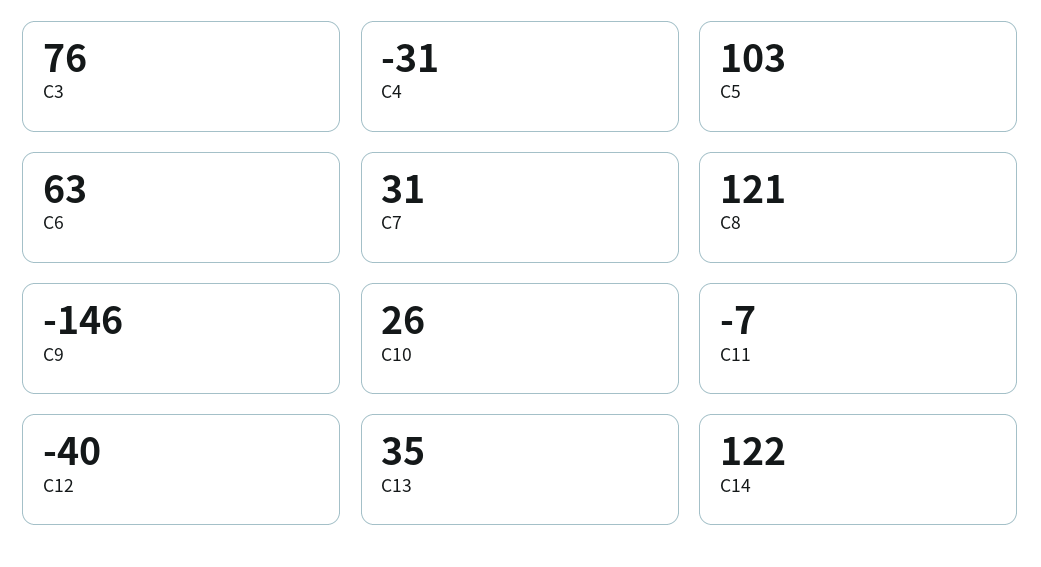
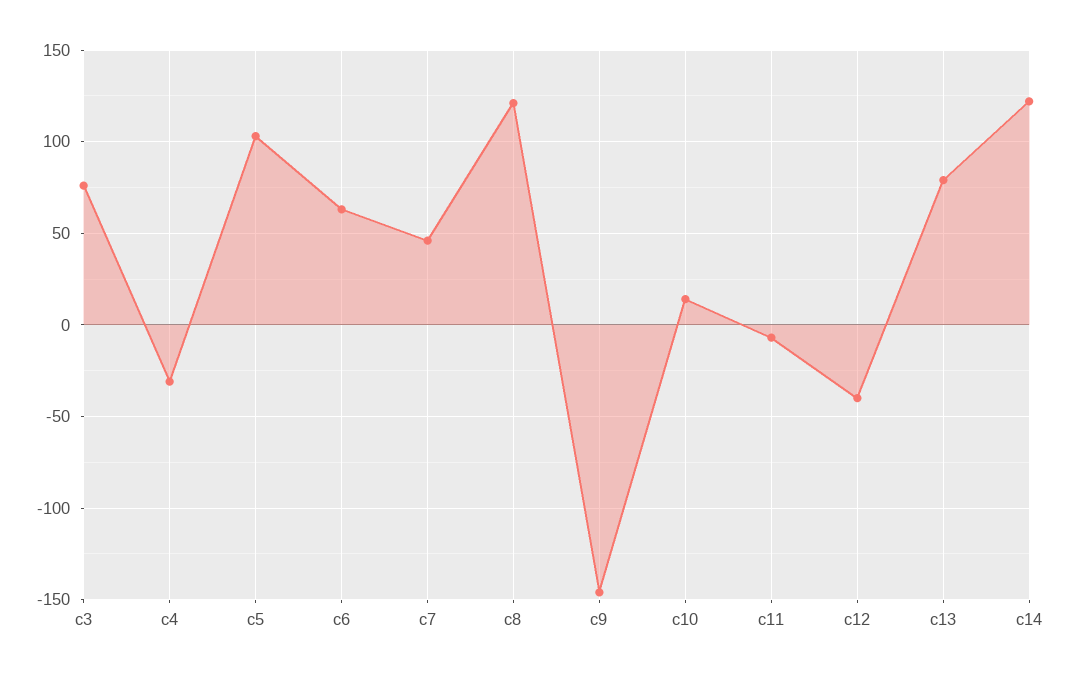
  {
    "C3": 76,
    "C4": -31,
    "C5": 103,
    "C6": 63,
-   "C7": 31,
+   "C7": 45,
    "C8": 121,
    "C9": -146,
-   "C10": 26,
+   "C10": 15,
    "C11": -7,
    "C12": -40,
-   "C13": 35,
+   "C13": 80,
    "C14": 122
  }

